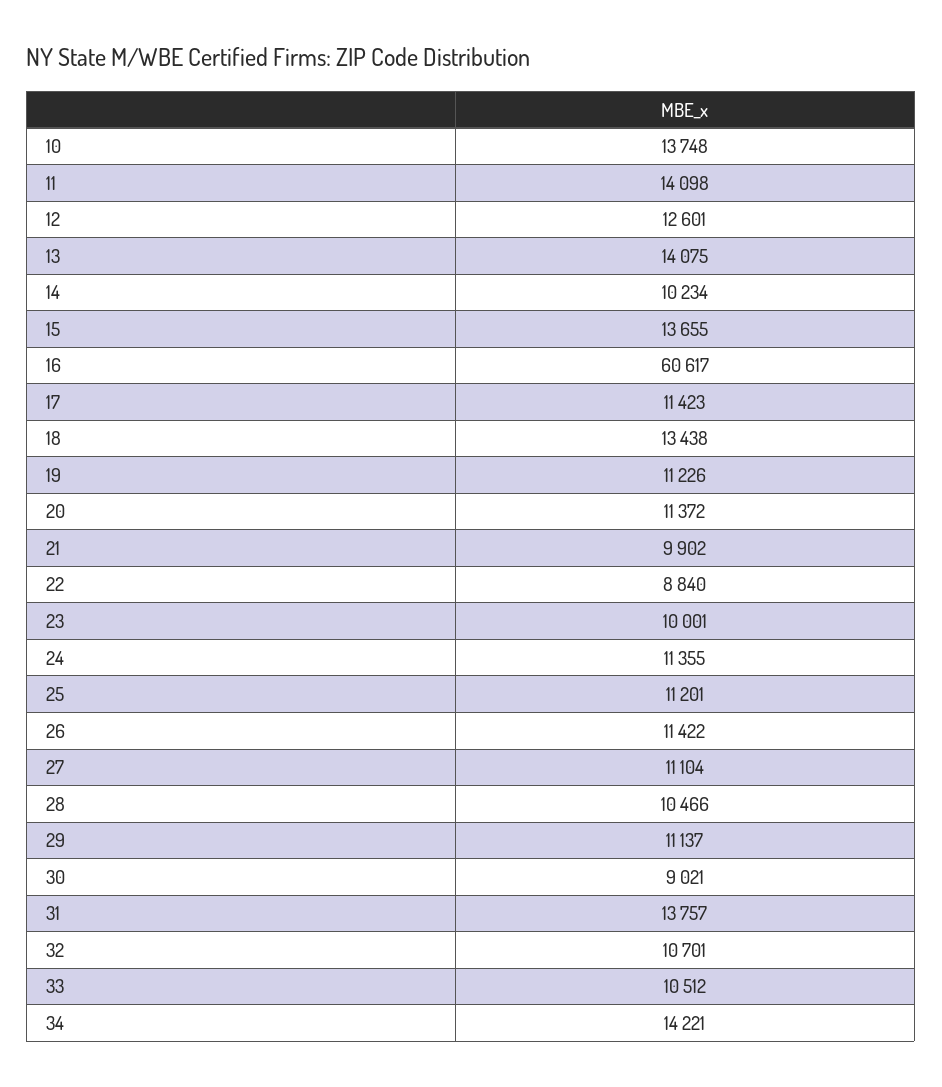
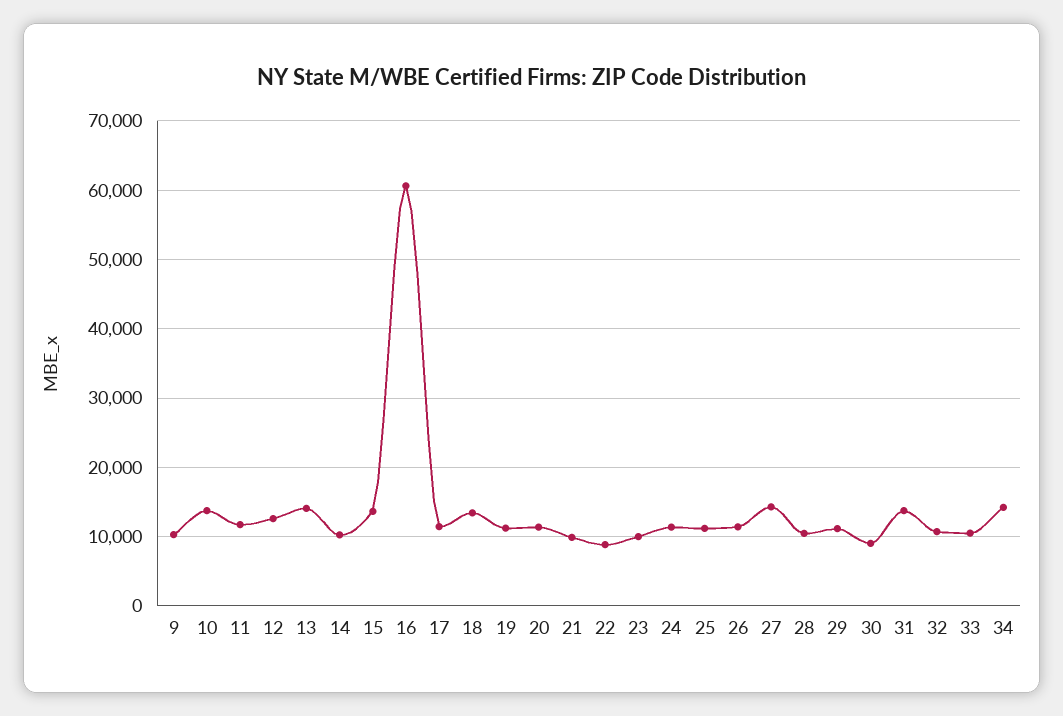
  {
    "10": 13748,
-   "11": 14098,
+   "11": 12000,
    "12": 12601,
    "13": 14075,
    "14": 10234,
    "15": 13655,
    "16": 60617,
    "17": 11423,
    "18": 13438,
    "19": 11226,
    "20": 11372,
    "21": 9902,
    "22": 8840,
    "23": 10001,
    "24": 11355,
    "25": 11201,
    "26": 11422,
-   "27": 11104,
+   "27": 14000,
    "28": 10466,
    "29": 11137,
    "30": 9021,
    "31": 13757,
    "32": 10701,
    "33": 10512,
-   "34": 14221
+   "34": 14221,
+   "9": 10000
  }

